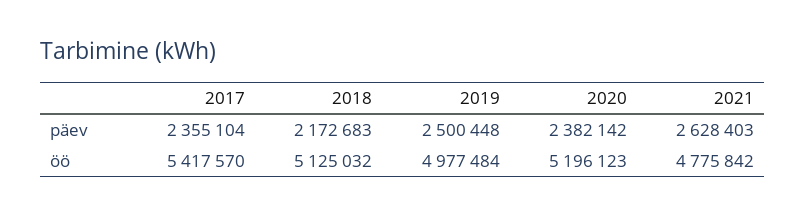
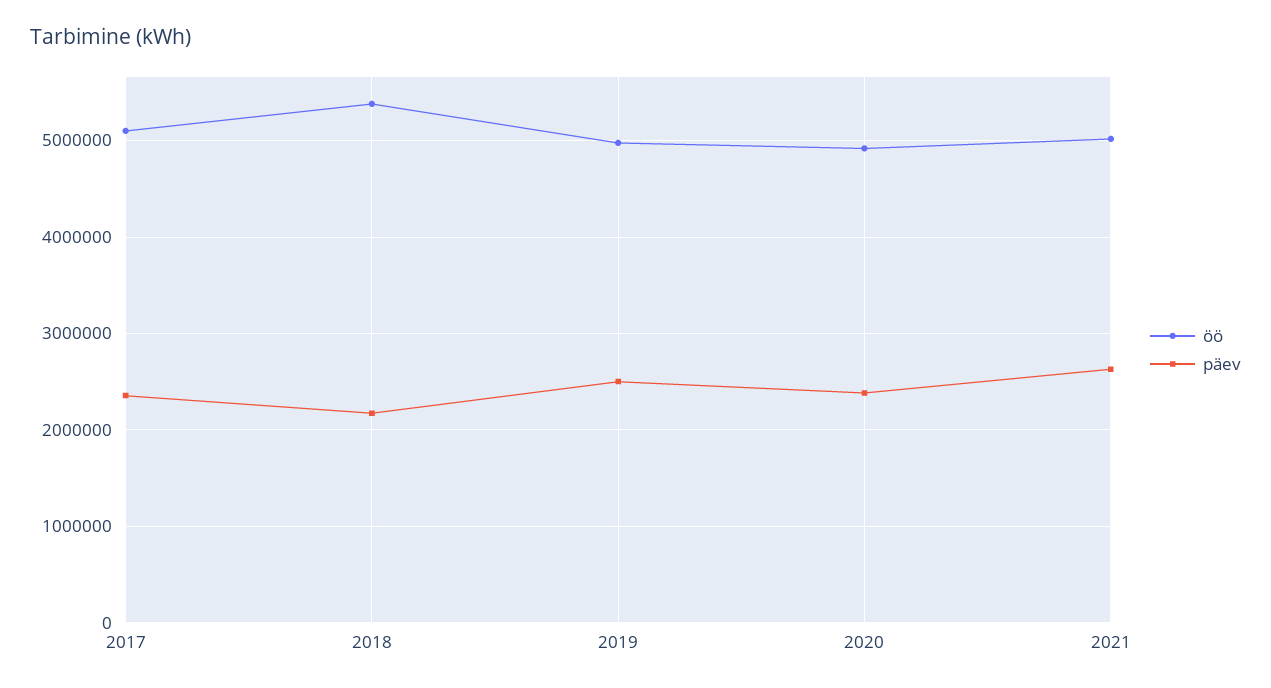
  {
    "päev": {
      "2017": 2355104,
      "2018": 2172683,
      "2019": 2500448,
      "2020": 2382142,
      "2021": 2628403
    },
    "öö": {
-     "2017": 5417570,
+     "2017": 5100000,
-     "2018": 5125032,
+     "2018": 5400000,
      "2019": 4977484,
-     "2020": 5196123,
+     "2020": 4900000,
-     "2021": 4775842
+     "2021": 5000000
    }
  }

